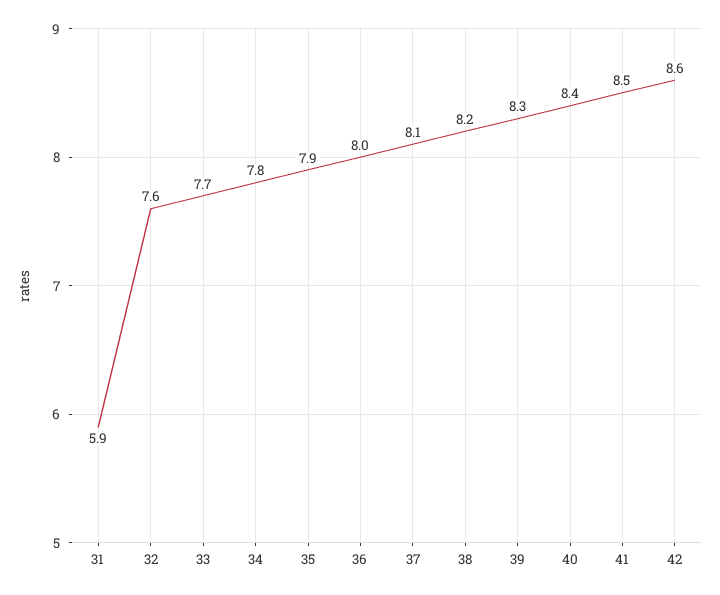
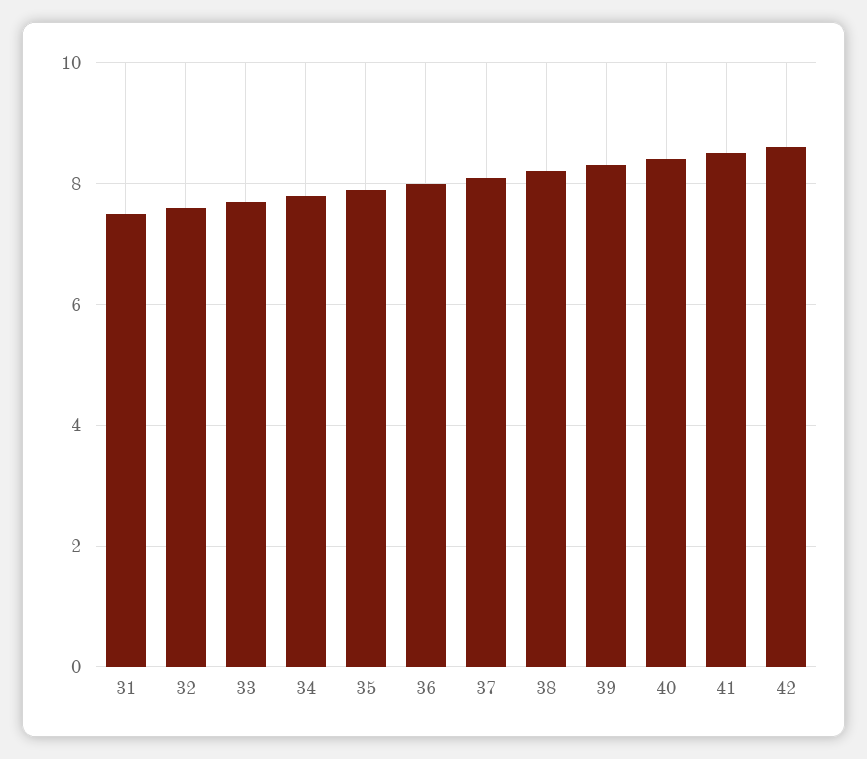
  {
-   "31": 5.9,
+   "31": 7.5,
    "32": 7.6,
    "33": 7.7,
    "34": 7.8,
    "35": 7.9,
    "36": 8,
    "37": 8.1,
    "38": 8.2,
    "39": 8.3,
    "40": 8.4,
    "41": 8.5,
    "42": 8.6
  }

